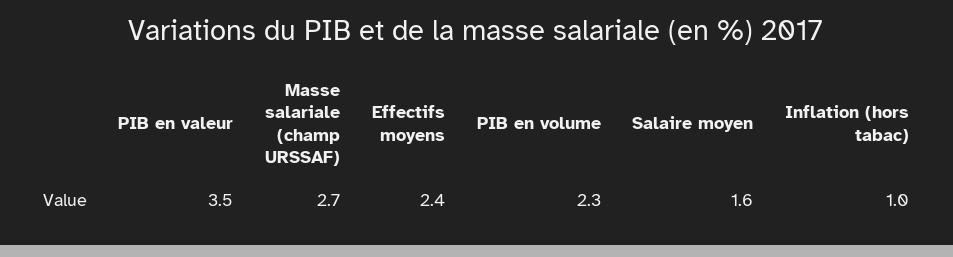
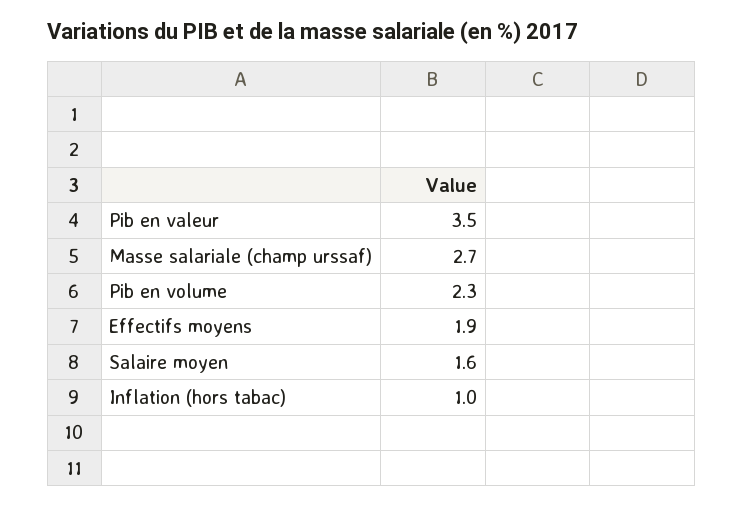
  {
    "PIB en valeur": 3.5,
    "Masse salariale (champ URSSAF)": 2.7,
-   "Effectifs moyens": 2.4,
+   "Effectifs moyens": 1.9,
    "PIB en volume": 2.3,
    "Salaire moyen": 1.6,
    "Inflation (hors tabac)": 1
  }

